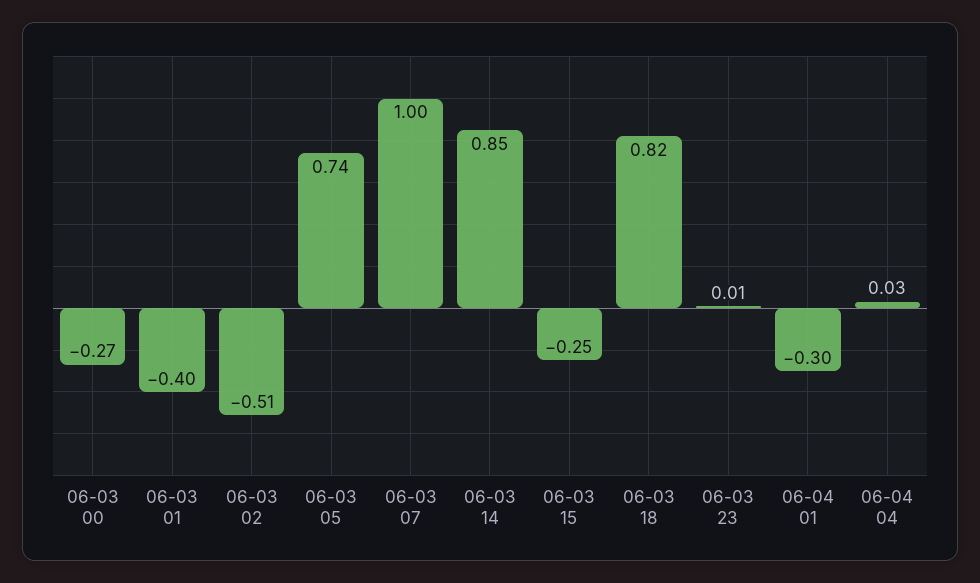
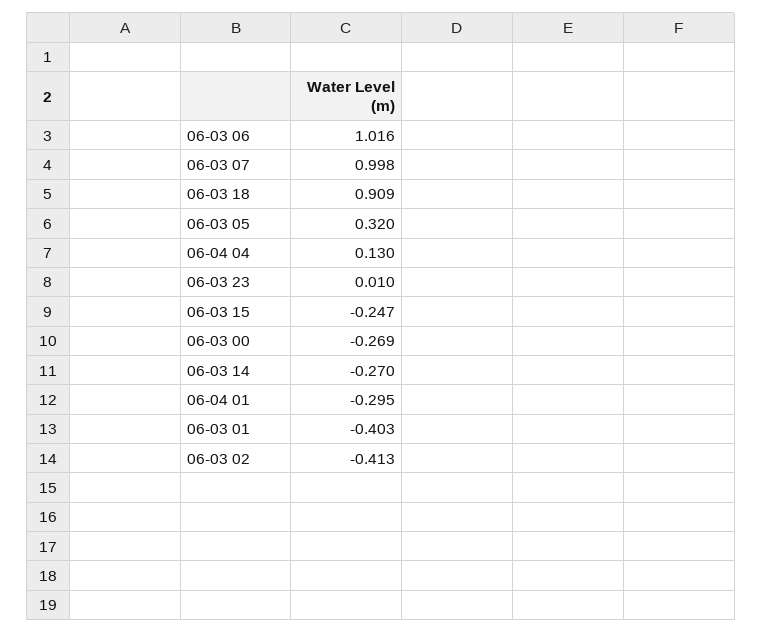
  {
    "06-03 00": -0.269,
    "06-03 01": -0.403,
-   "06-03 02": -0.51,
+   "06-03 02": -0.413,
-   "06-03 05": 0.74,
+   "06-03 05": 0.32,
    "06-03 07": 0.998,
-   "06-03 14": 0.85,
+   "06-03 14": -0.27,
    "06-03 15": -0.247,
-   "06-03 18": 0.82,
+   "06-03 18": 0.909,
    "06-03 23": 0.01,
    "06-04 01": -0.295,
-   "06-04 04": 0.03
+   "06-04 04": 0.13,
+   "06-03 06": 1.016
  }

